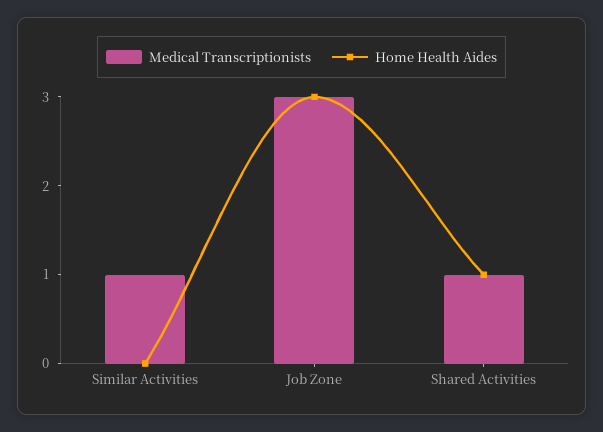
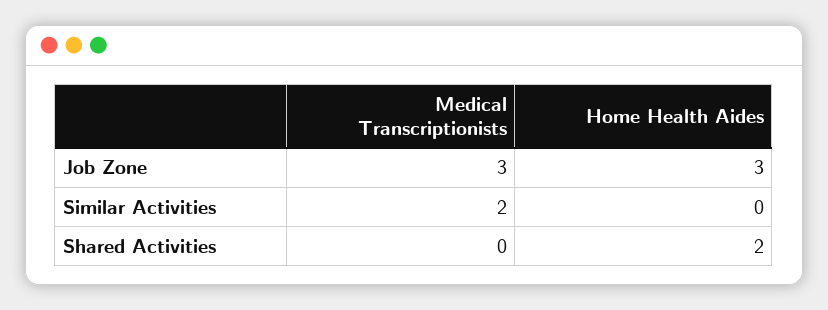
  {
    "Medical Transcriptionists": {
-     "Similar Activities": 1,
+     "Similar Activities": 2,
      "Job Zone": 3,
-     "Shared Activities": 1
+     "Shared Activities": 0
    },
    "Home Health Aides": {
      "Similar Activities": 0,
      "Job Zone": 3,
-     "Shared Activities": 1
+     "Shared Activities": 2
    }
  }

